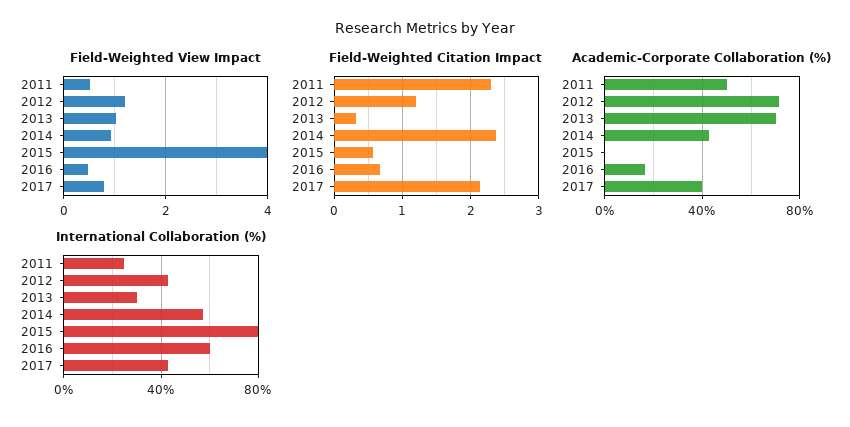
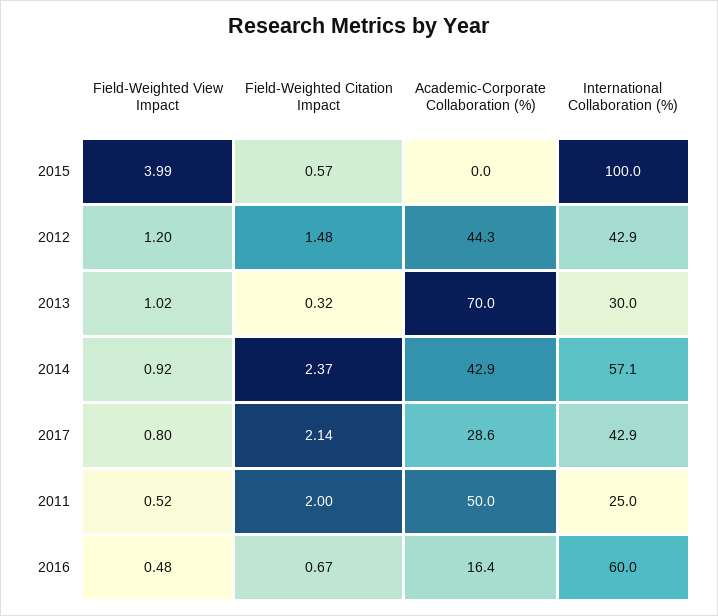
  {
    "Field-Weighted View Impact": {
      "2011": 0.52,
      "2012": 1.2,
      "2013": 1.02,
      "2014": 0.92,
      "2015": 3.99,
      "2016": 0.48,
      "2017": 0.8
    },
    "Field-Weighted Citation Impact": {
-     "2011": 2.3,
+     "2011": 2,
-     "2012": 1.2,
+     "2012": 1.48,
      "2013": 0.32,
      "2014": 2.37,
      "2015": 0.57,
      "2016": 0.67,
      "2017": 2.14
    },
    "Academic-Corporate Collaboration (%)": {
      "2011": 50,
-     "2012": 70,
+     "2012": 44.3,
      "2013": 70,
      "2014": 42.9,
      "2015": 0,
      "2016": 16.4,
-     "2017": 40
+     "2017": 28.6
    },
    "International Collaboration (%)": {
      "2011": 25,
      "2012": 42.9,
      "2013": 30,
      "2014": 57.1,
-     "2015": 80,
+     "2015": 100,
      "2016": 60,
      "2017": 42.9
    }
  }

